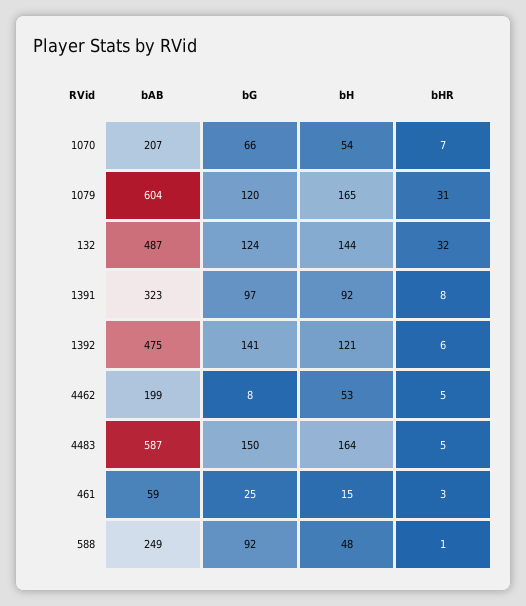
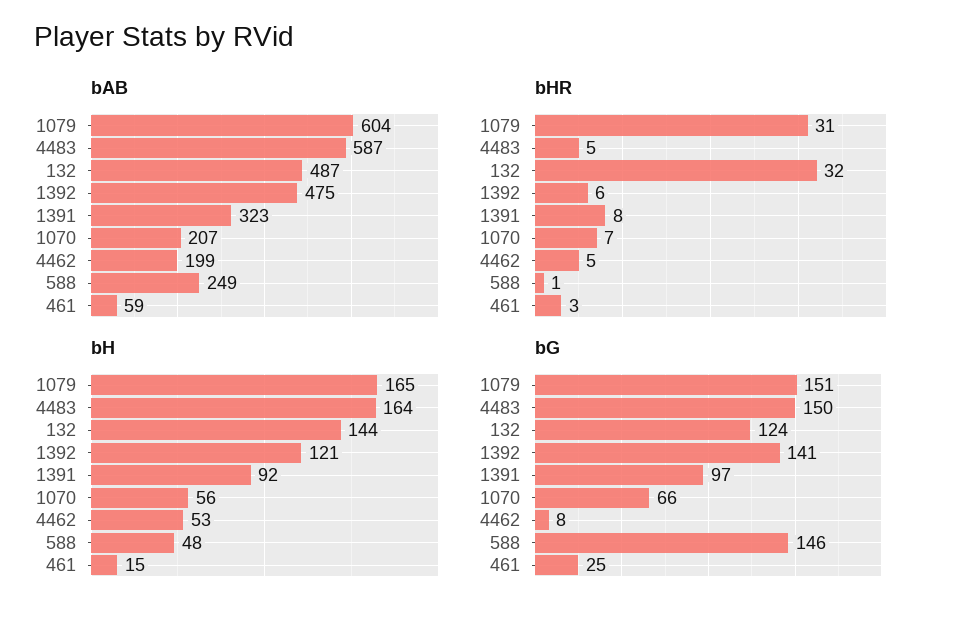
  {
    "bAB": {
      "1070": 207,
      "1079": 604,
      "132": 487,
      "1391": 323,
      "1392": 475,
      "4462": 199,
      "4483": 587,
      "461": 59,
      "588": 249
    },
    "bG": {
      "1070": 66,
-     "1079": 120,
+     "1079": 151,
      "132": 124,
      "1391": 97,
      "1392": 141,
      "4462": 8,
      "4483": 150,
      "461": 25,
-     "588": 92
+     "588": 146
    },
    "bH": {
-     "1070": 54,
+     "1070": 56,
      "1079": 165,
      "132": 144,
      "1391": 92,
      "1392": 121,
      "4462": 53,
      "4483": 164,
      "461": 15,
      "588": 48
    },
    "bHR": {
      "1070": 7,
      "1079": 31,
      "132": 32,
      "1391": 8,
      "1392": 6,
      "4462": 5,
      "4483": 5,
      "461": 3,
      "588": 1
    }
  }

